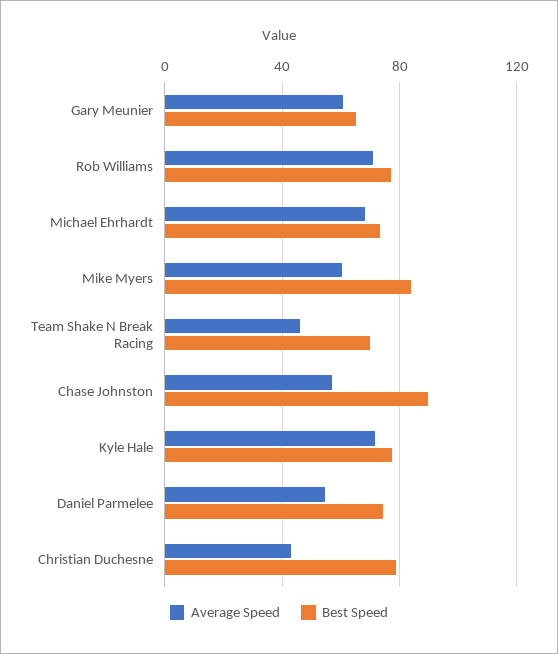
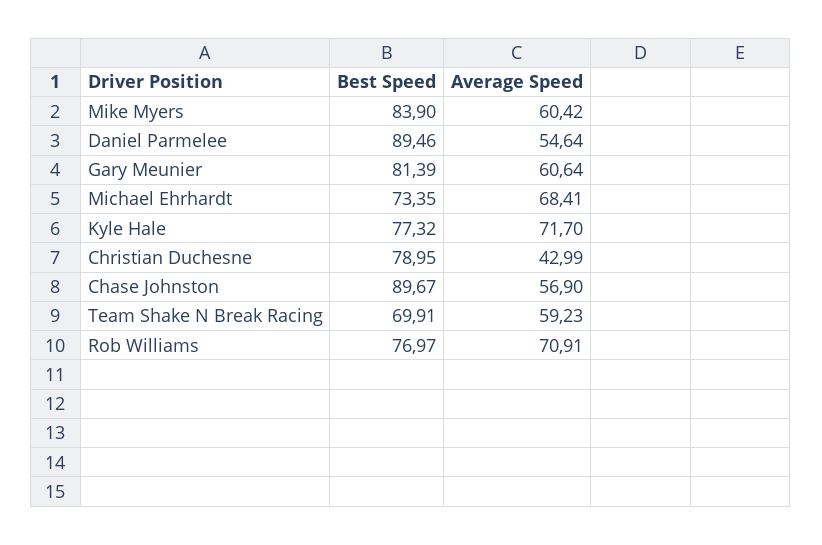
  {
    "Average Speed": {
      "Gary Meunier": 60.64,
      "Rob Williams": 70.91,
      "Michael Ehrhardt": 68.41,
      "Mike Myers": 60.42,
-     "Team Shake N Break Racing": 45,
+     "Team Shake N Break Racing": 59.23,
      "Chase Johnston": 56.9,
      "Kyle Hale": 71.7,
      "Daniel Parmelee": 54.64,
      "Christian Duchesne": 42.99
    },
    "Best Speed": {
-     "Gary Meunier": 65,
+     "Gary Meunier": 81.39,
      "Rob Williams": 76.97,
      "Michael Ehrhardt": 73.35,
      "Mike Myers": 83.9,
      "Team Shake N Break Racing": 69.91,
      "Chase Johnston": 89.67,
      "Kyle Hale": 77.32,
-     "Daniel Parmelee": 75,
+     "Daniel Parmelee": 89.46,
      "Christian Duchesne": 78.95
    }
  }

